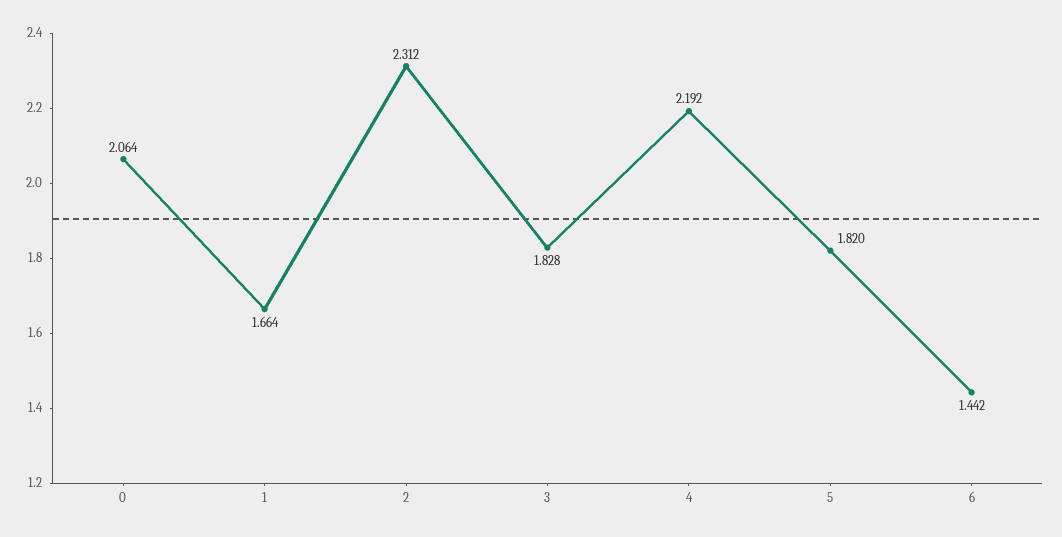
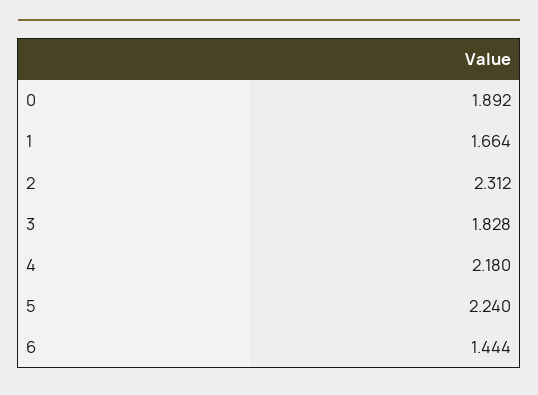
  {
-   "0": 2.064,
+   "0": 1.892,
    "1": 1.664,
    "2": 2.312,
    "3": 1.828,
-   "4": 2.192,
+   "4": 2.18,
-   "5": 1.82,
+   "5": 2.24,
-   "6": 1.442
+   "6": 1.444
  }

